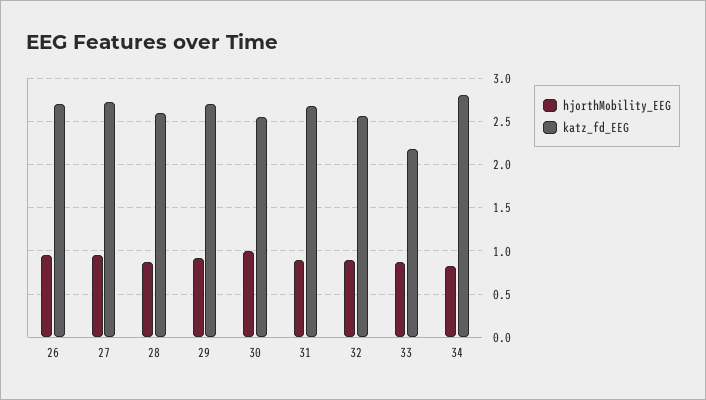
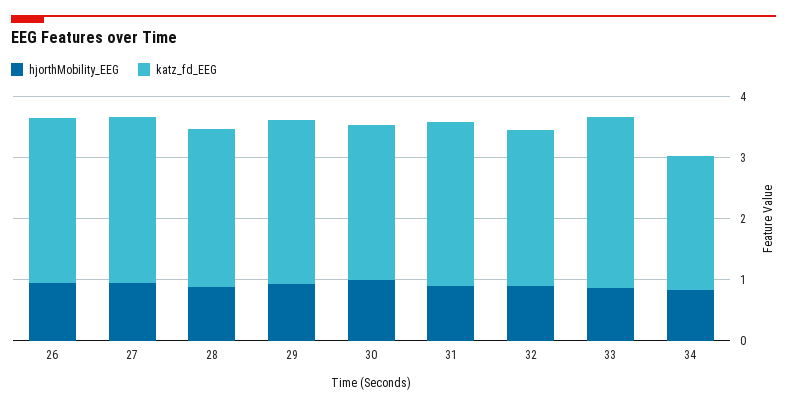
  {
    "hjorthMobility_EEG": {
      "26": 1,
      "27": 1,
      "28": 0.9,
      "29": 0.9,
      "30": 1,
      "31": 0.9,
      "32": 0.9,
      "33": 0.9,
      "34": 0.8
    },
    "katz_fd_EEG": {
      "26": 2.7,
      "27": 2.7,
      "28": 2.6,
      "29": 2.7,
      "30": 2.5,
      "31": 2.7,
      "32": 2.6,
-     "33": 2.2,
+     "33": 2.8,
-     "34": 2.8
+     "34": 2.2
    }
  }

